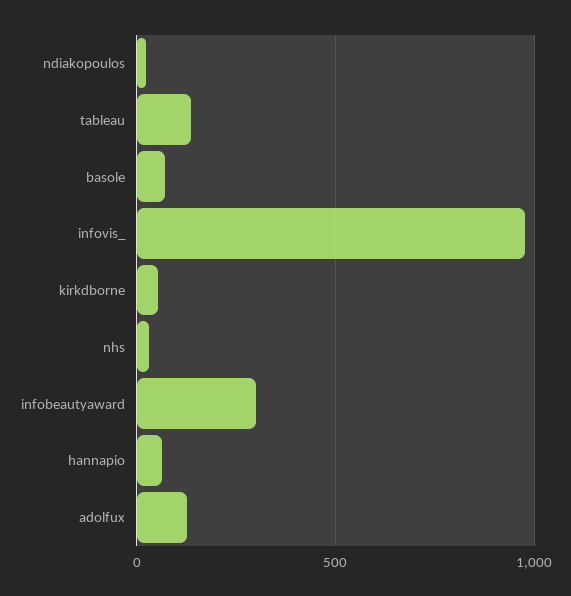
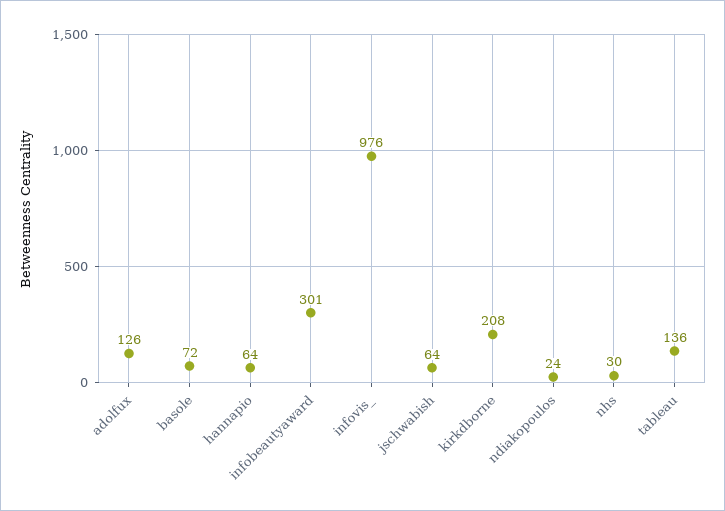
  {
    "ndiakopoulos": 24,
    "tableau": 136,
    "basole": 72,
    "infovis_": 976,
-   "kirkdborne": 50,
+   "kirkdborne": 208,
    "nhs": 30,
    "infobeautyaward": 301,
    "hannapio": 64,
-   "adolfux": 126
+   "adolfux": 126,
+   "jschwabish": 64
  }

